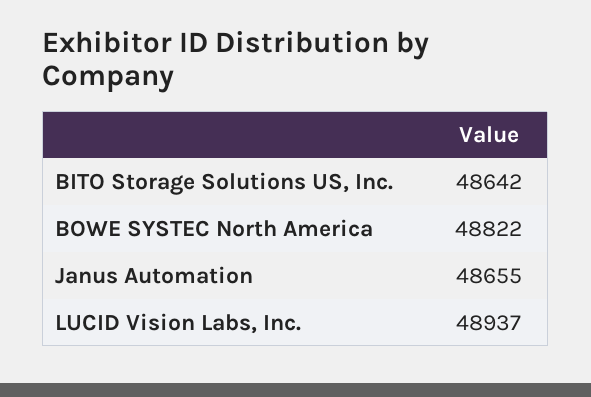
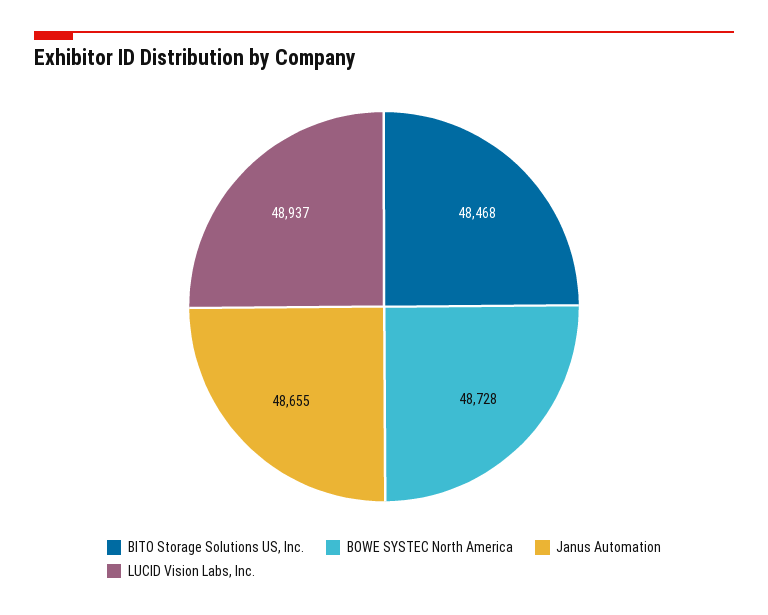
  {
-   "BITO Storage Solutions US, Inc.": 48642,
+   "BITO Storage Solutions US, Inc.": 48468,
-   "BOWE SYSTEC North America": 48822,
+   "BOWE SYSTEC North America": 48728,
    "Janus Automation": 48655,
    "LUCID Vision Labs, Inc.": 48937
  }

